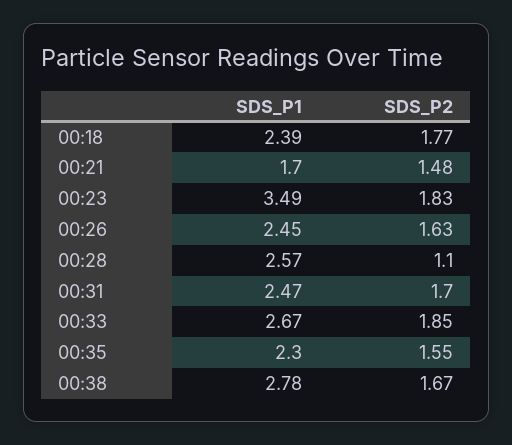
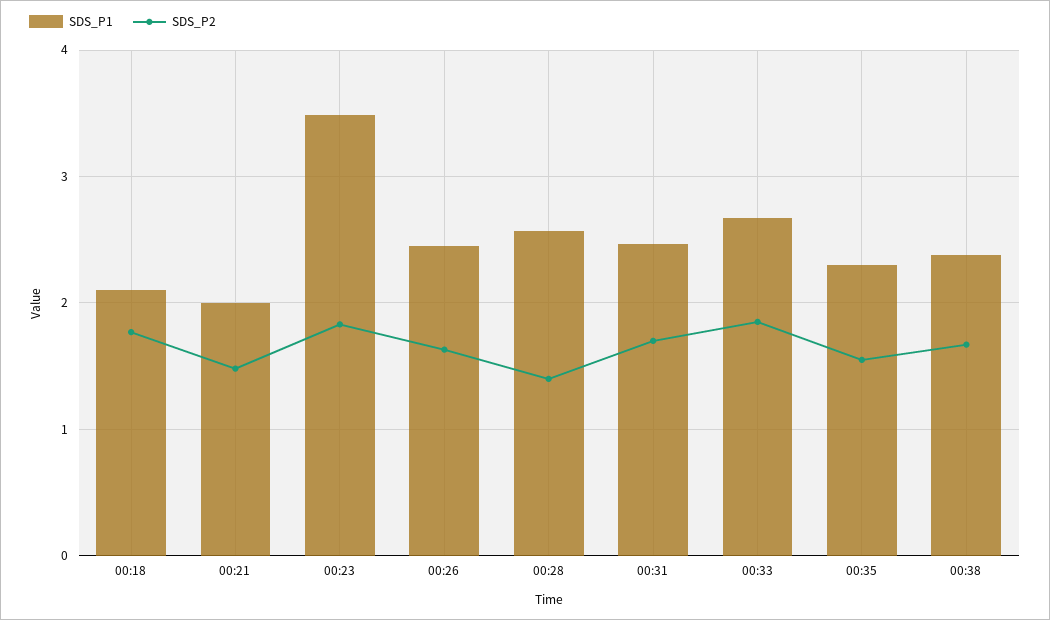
  {
    "SDS_P1": {
-     "00:18": 2.39,
+     "00:18": 2.1,
-     "00:21": 1.7,
+     "00:21": 2,
      "00:23": 3.49,
      "00:26": 2.45,
      "00:28": 2.57,
      "00:31": 2.47,
      "00:33": 2.67,
      "00:35": 2.3,
-     "00:38": 2.78
+     "00:38": 2.4
    },
    "SDS_P2": {
      "00:18": 1.77,
      "00:21": 1.48,
      "00:23": 1.83,
      "00:26": 1.63,
-     "00:28": 1.1,
+     "00:28": 1.4,
      "00:31": 1.7,
      "00:33": 1.85,
      "00:35": 1.55,
      "00:38": 1.67
    }
  }

